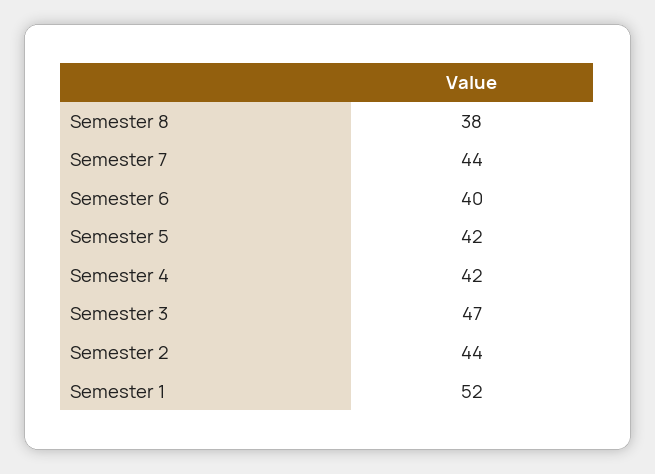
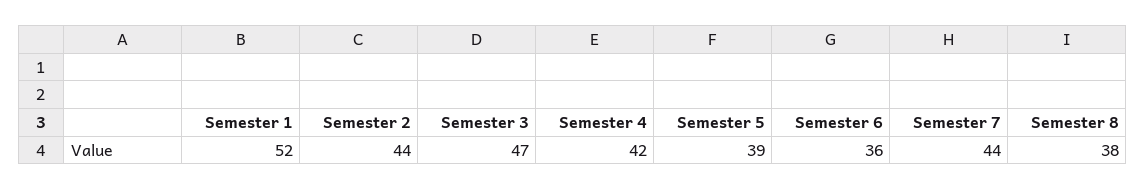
  {
    "Semester 8": 38,
    "Semester 7": 44,
-   "Semester 6": 40,
+   "Semester 6": 36,
-   "Semester 5": 42,
+   "Semester 5": 39,
    "Semester 4": 42,
    "Semester 3": 47,
    "Semester 2": 44,
    "Semester 1": 52
  }

